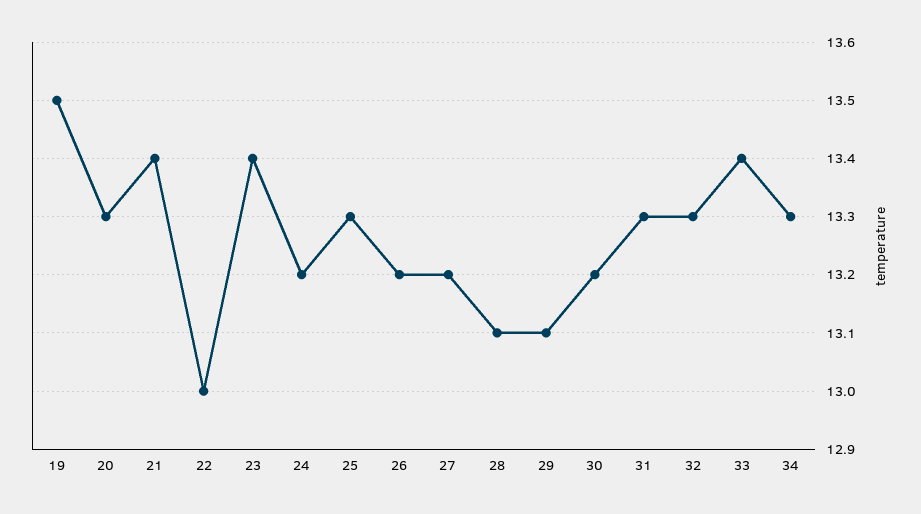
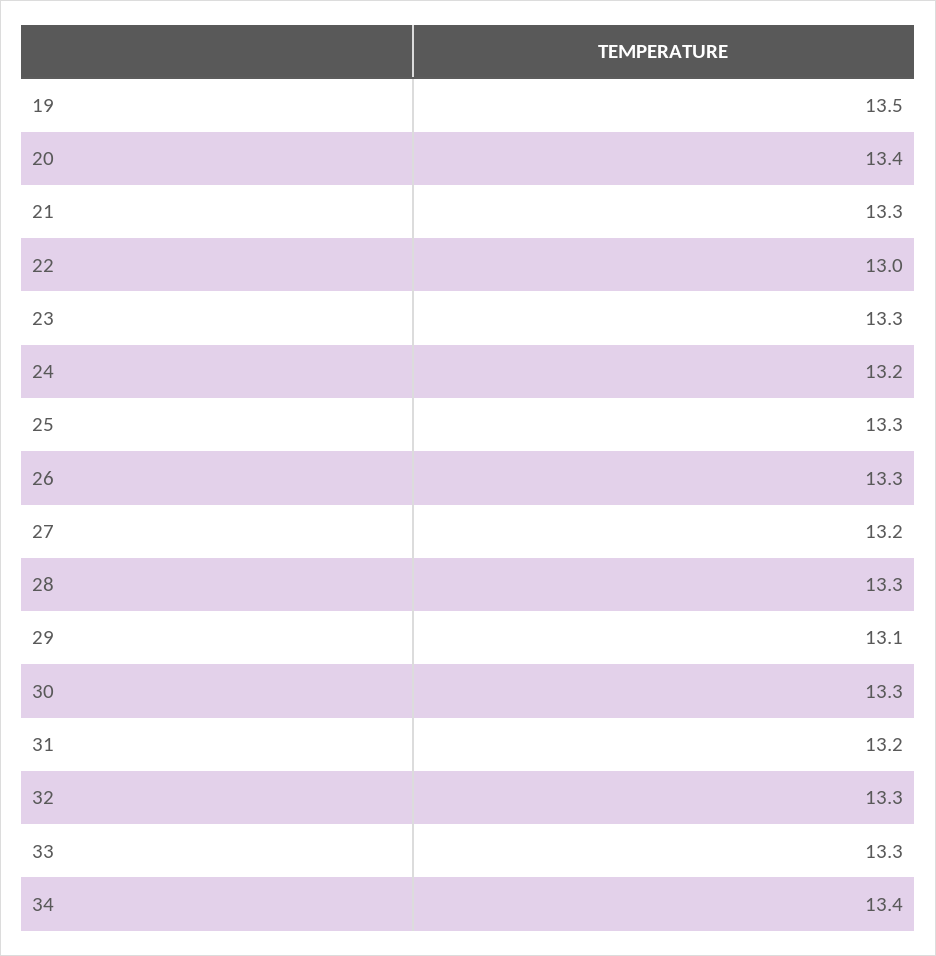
  {
    "19": 13.5,
-   "20": 13.3,
+   "20": 13.4,
-   "21": 13.4,
+   "21": 13.3,
    "22": 13,
-   "23": 13.4,
+   "23": 13.3,
    "24": 13.2,
    "25": 13.3,
-   "26": 13.2,
+   "26": 13.3,
    "27": 13.2,
-   "28": 13.1,
+   "28": 13.3,
    "29": 13.1,
-   "30": 13.2,
+   "30": 13.3,
-   "31": 13.3,
+   "31": 13.2,
    "32": 13.3,
-   "33": 13.4,
+   "33": 13.3,
-   "34": 13.3
+   "34": 13.4
  }

